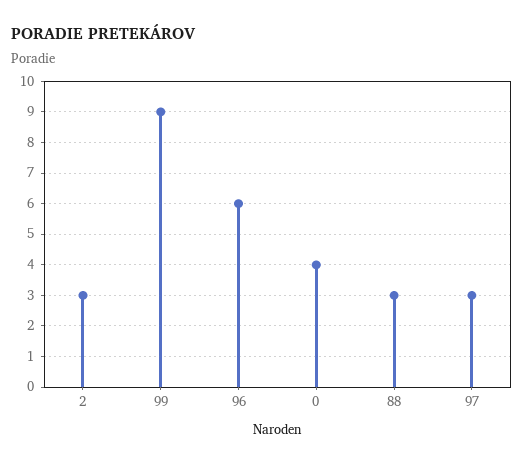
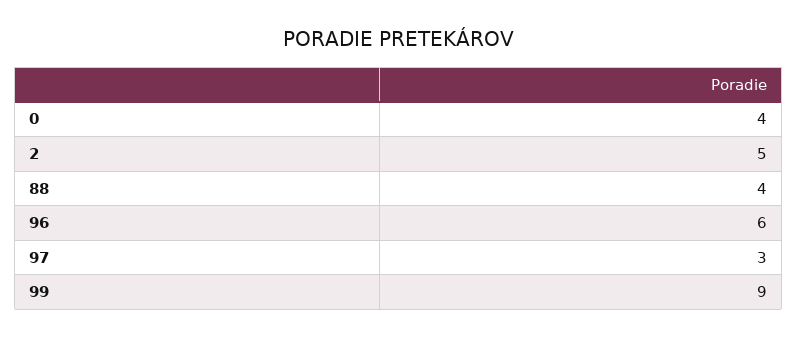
  {
-   "2": 3,
+   "2": 5,
    "99": 9,
    "96": 6,
    "0": 4,
-   "88": 3,
+   "88": 4,
    "97": 3
  }

